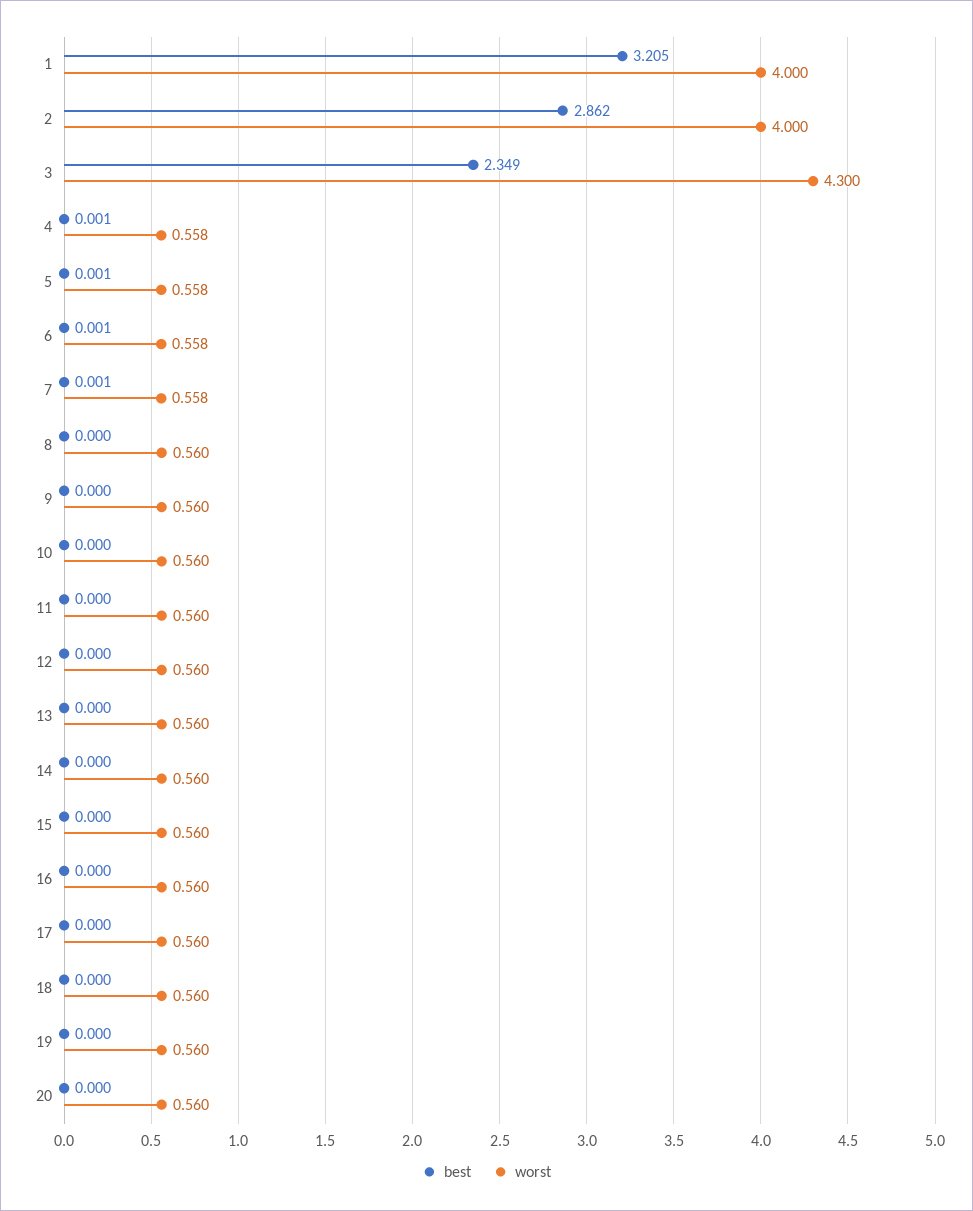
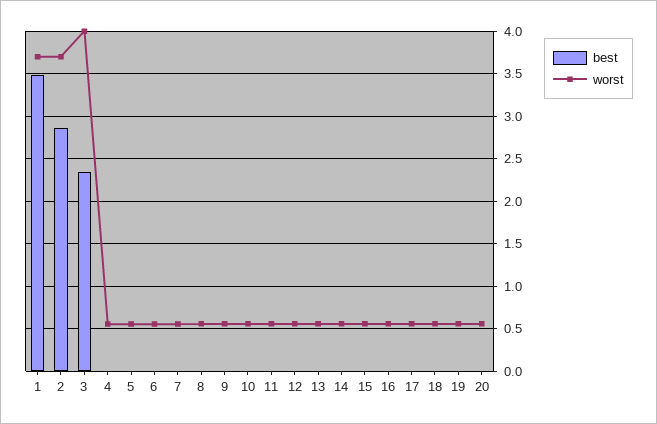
  {
    "best": {
-     "1": 3.205,
+     "1": 3.5,
      "2": 2.862,
      "3": 2.349,
      "4": 0.001,
      "5": 0.001,
      "6": 0.001,
      "7": 0.001,
      "8": 0,
      "9": 0,
      "10": 0,
      "11": 0,
      "12": 0,
      "13": 0,
      "14": 0,
      "15": 0,
      "16": 0,
      "17": 0,
      "18": 0,
      "19": 0,
      "20": 0
    },
    "worst": {
-     "1": 4,
+     "1": 3.7,
-     "2": 4,
+     "2": 3.7,
-     "3": 4.3,
+     "3": 4,
      "4": 0.558,
      "5": 0.558,
      "6": 0.558,
      "7": 0.558,
      "8": 0.56,
      "9": 0.56,
      "10": 0.56,
      "11": 0.56,
      "12": 0.56,
      "13": 0.56,
      "14": 0.56,
      "15": 0.56,
      "16": 0.56,
      "17": 0.56,
      "18": 0.56,
      "19": 0.56,
      "20": 0.56
    }
  }

